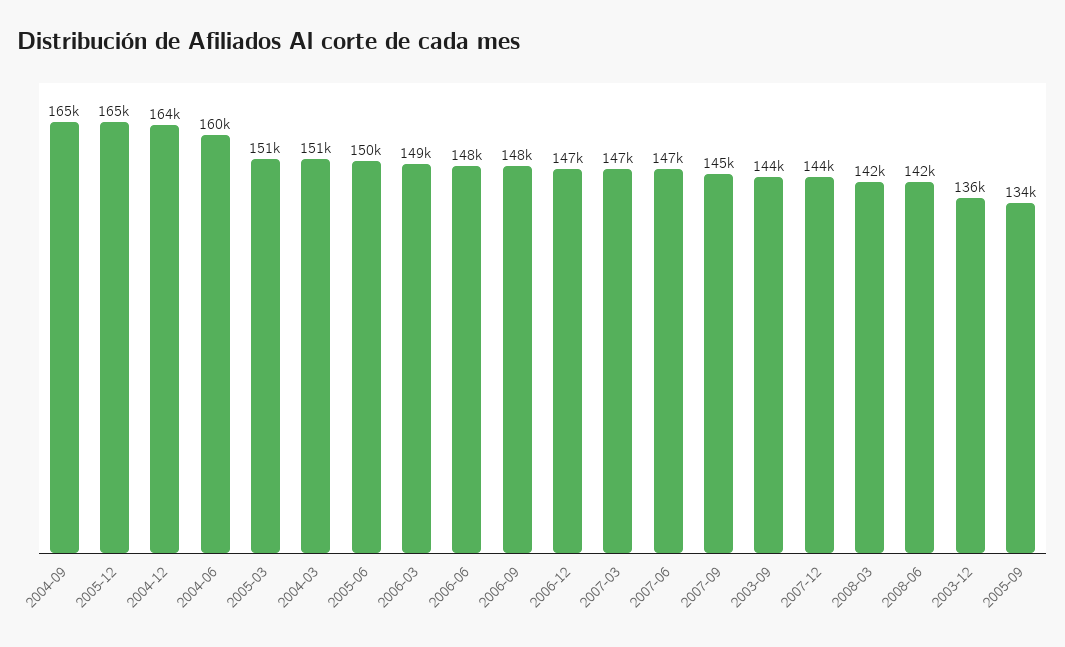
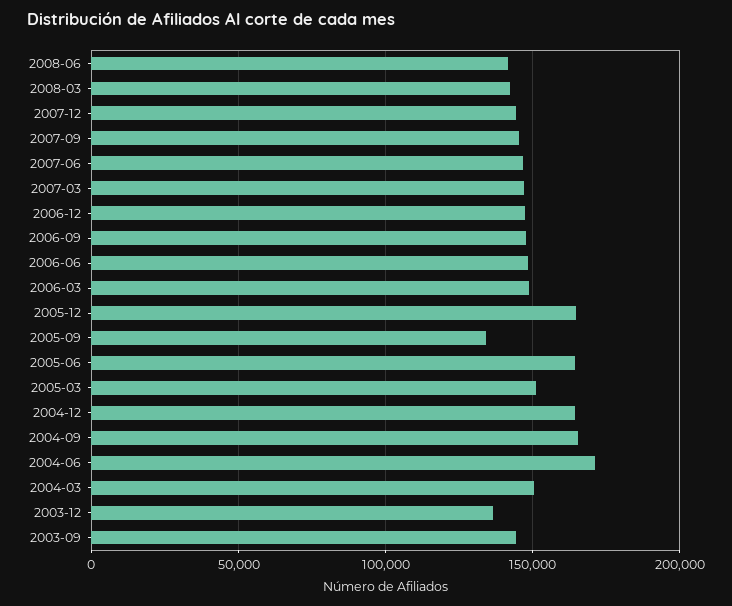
  {
    "2004-09": 165000,
    "2005-12": 165000,
    "2004-12": 164000,
-   "2004-06": 160000,
+   "2004-06": 170000,
    "2005-03": 151000,
    "2004-03": 151000,
-   "2005-06": 150000,
+   "2005-06": 165000,
    "2006-03": 149000,
    "2006-06": 148000,
    "2006-09": 148000,
    "2006-12": 147000,
    "2007-03": 147000,
    "2007-06": 147000,
    "2007-09": 145000,
    "2003-09": 144000,
    "2007-12": 144000,
    "2008-03": 142000,
    "2008-06": 142000,
    "2003-12": 136000,
    "2005-09": 134000
  }

